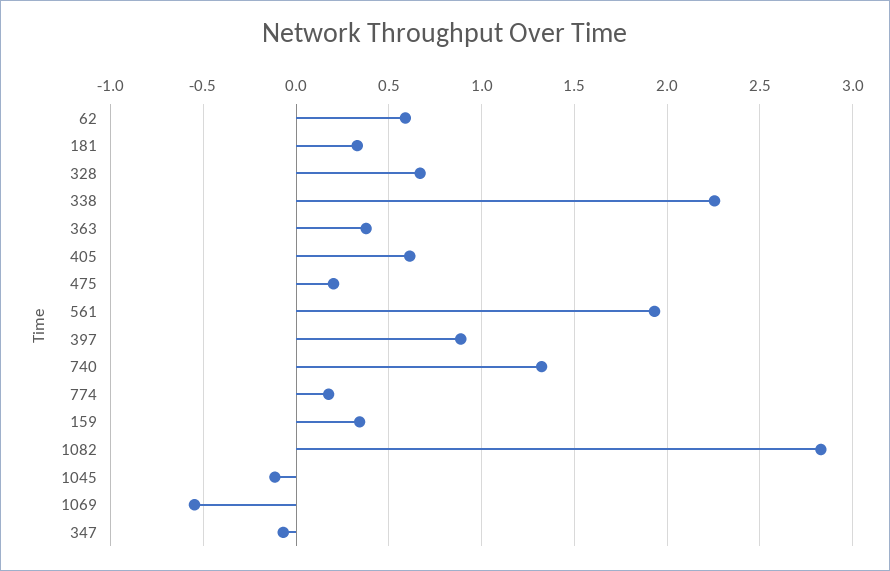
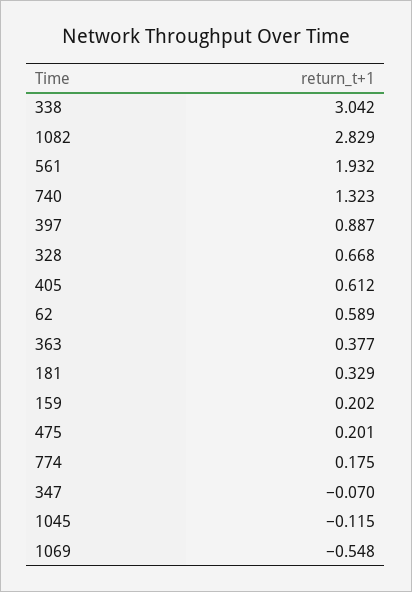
  {
    "62": 0.589,
    "181": 0.329,
    "328": 0.668,
-   "338": 2.25,
+   "338": 3.042,
    "363": 0.377,
    "405": 0.612,
    "475": 0.201,
    "561": 1.932,
    "397": 0.887,
    "740": 1.323,
    "774": 0.175,
-   "159": 0.35,
+   "159": 0.202,
    "1082": 2.829,
    "1045": -0.115,
    "1069": -0.548,
    "347": -0.07
  }

